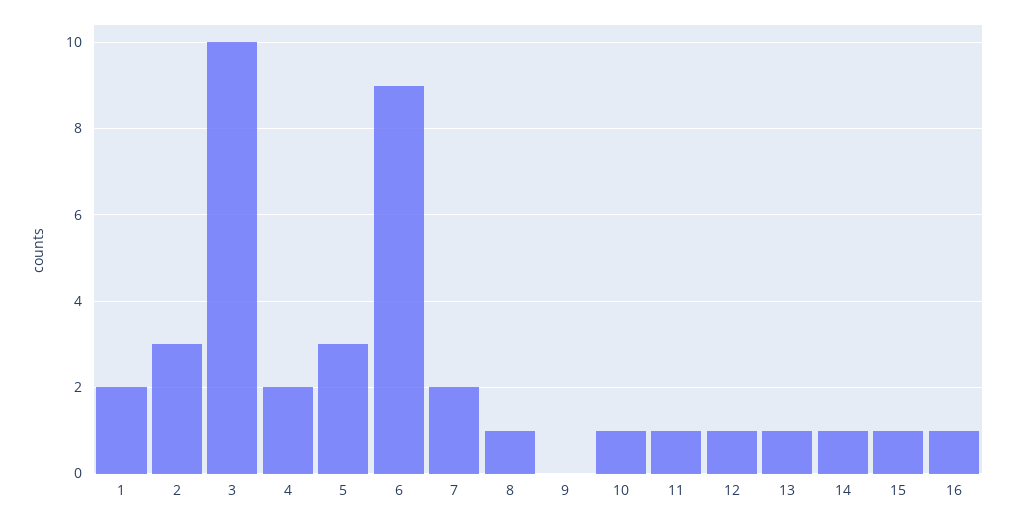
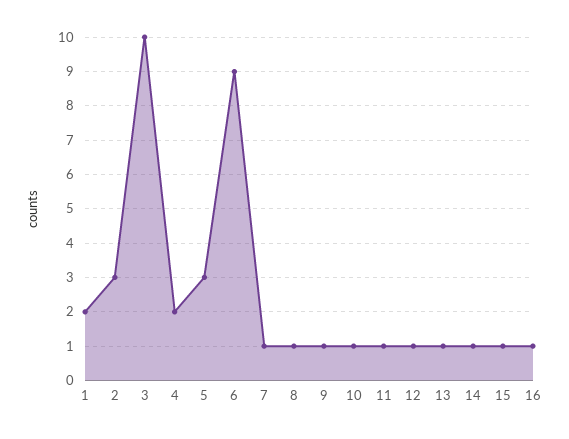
  {
    "1": 2,
    "2": 3,
    "3": 10,
    "4": 2,
    "5": 3,
    "6": 9,
-   "7": 2,
+   "7": 1,
    "8": 1,
-   "9": 0,
+   "9": 1,
    "10": 1,
    "11": 1,
    "12": 1,
    "13": 1,
    "14": 1,
    "15": 1,
    "16": 1
  }

